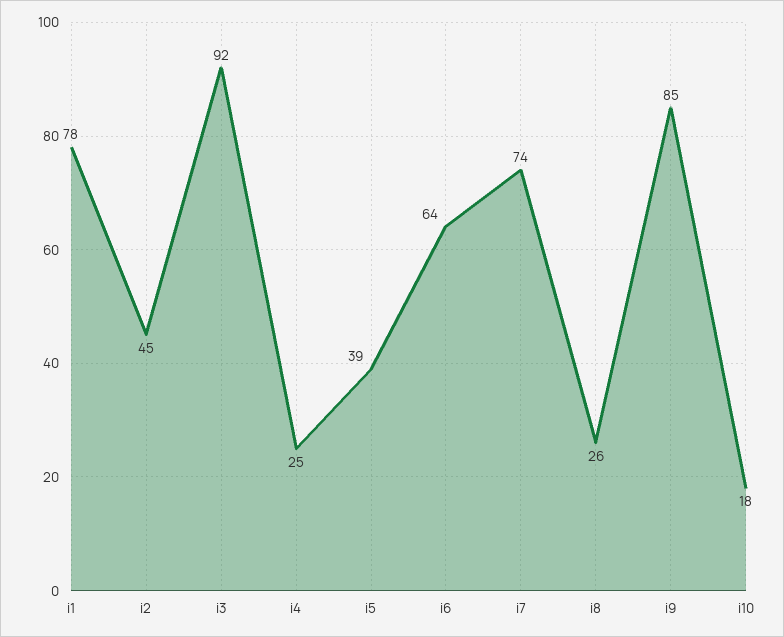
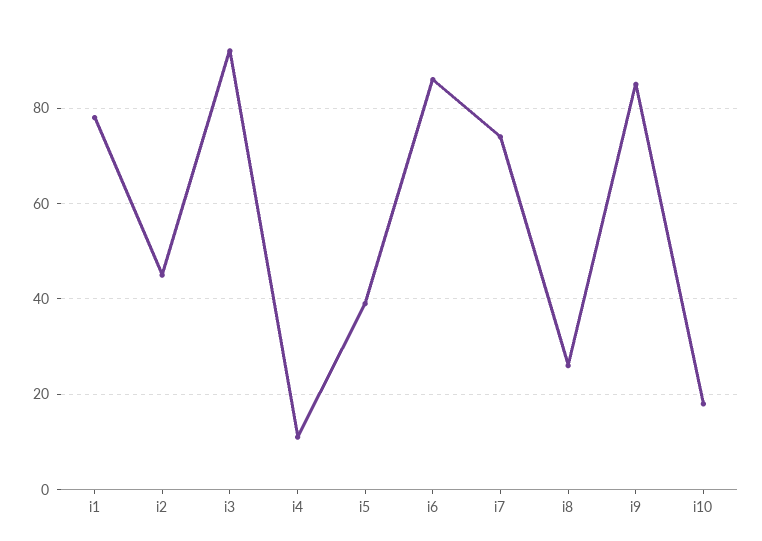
  {
    "i1": 78,
    "i2": 45,
    "i3": 92,
-   "i4": 25,
+   "i4": 10,
    "i5": 39,
-   "i6": 64,
+   "i6": 85,
    "i7": 74,
    "i8": 26,
    "i9": 85,
    "i10": 18
  }

